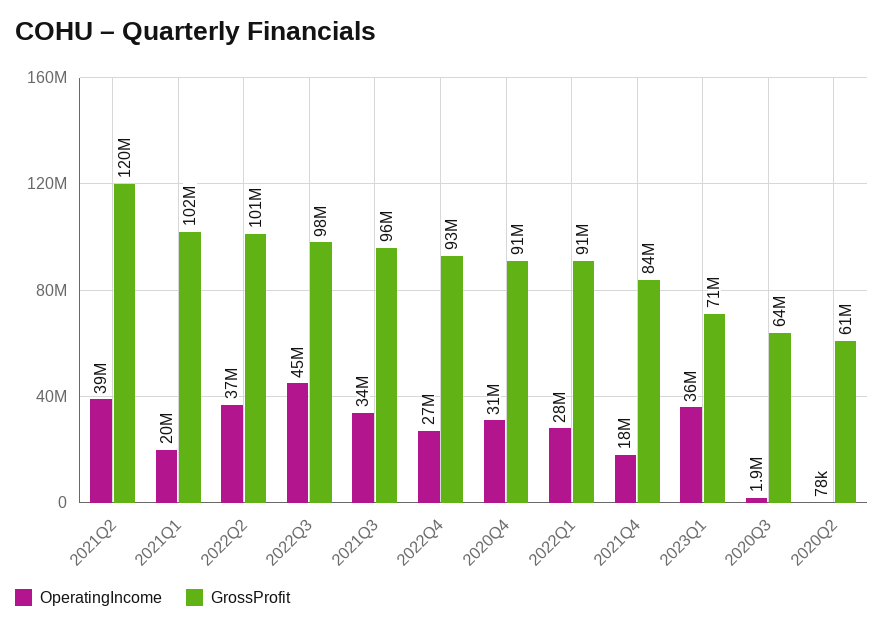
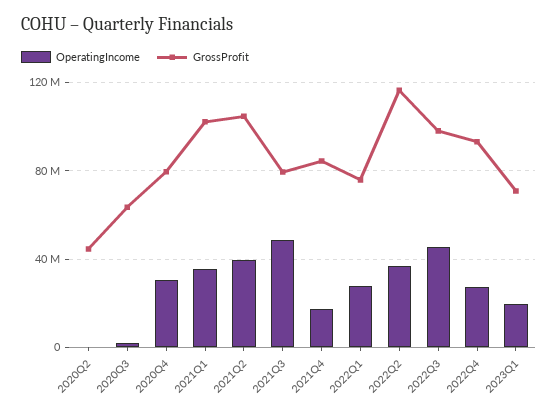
  {
    "OperatingIncome": {
      "2021Q2": 39000000,
-     "2021Q1": 20000000,
+     "2021Q1": 35000000,
      "2022Q2": 37000000,
      "2022Q3": 45000000,
-     "2021Q3": 34000000,
+     "2021Q3": 50000000,
      "2022Q4": 27000000,
      "2020Q4": 31000000,
      "2022Q1": 28000000,
      "2021Q4": 18000000,
-     "2023Q1": 36000000,
+     "2023Q1": 20000000,
      "2020Q3": 1900000,
      "2020Q2": 78000
    },
    "GrossProfit": {
-     "2021Q2": 120000000,
+     "2021Q2": 105000000,
      "2021Q1": 102000000,
-     "2022Q2": 101000000,
+     "2022Q2": 115000000,
      "2022Q3": 98000000,
-     "2021Q3": 96000000,
+     "2021Q3": 80000000,
      "2022Q4": 93000000,
-     "2020Q4": 91000000,
+     "2020Q4": 80000000,
-     "2022Q1": 91000000,
+     "2022Q1": 75000000,
      "2021Q4": 84000000,
      "2023Q1": 71000000,
      "2020Q3": 64000000,
-     "2020Q2": 61000000
+     "2020Q2": 45000000
    }
  }

